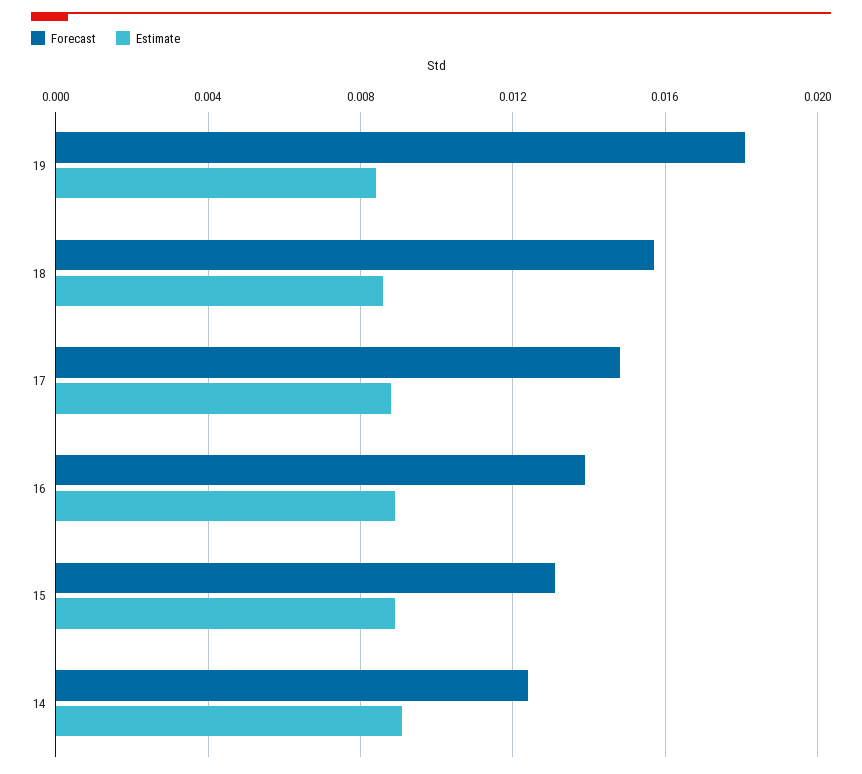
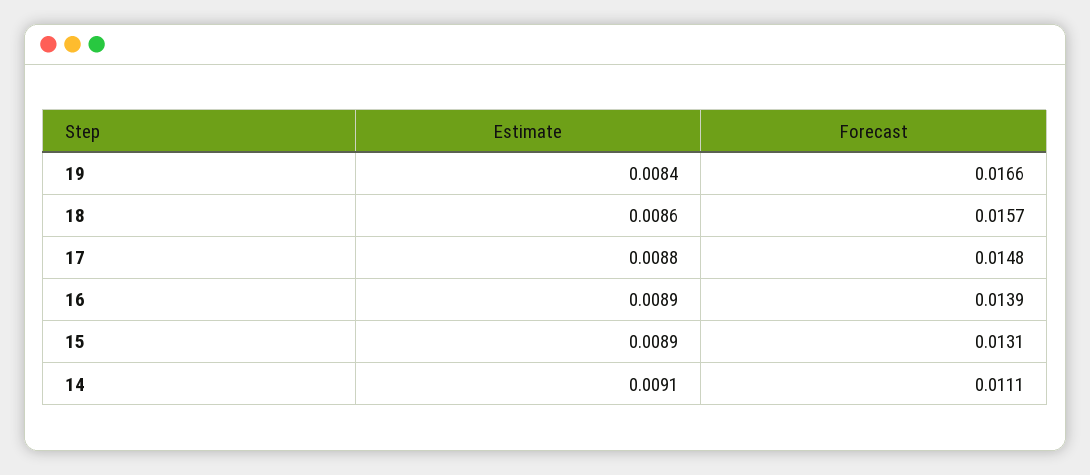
  {
    "Forecast": {
-     "19": 0.018,
+     "19": 0.0166,
      "18": 0.0157,
      "17": 0.0148,
      "16": 0.0139,
      "15": 0.0131,
-     "14": 0.0125
+     "14": 0.0111
    },
    "Estimate": {
      "19": 0.0084,
      "18": 0.0086,
      "17": 0.0088,
      "16": 0.0089,
      "15": 0.0089,
      "14": 0.0091
    }
  }

